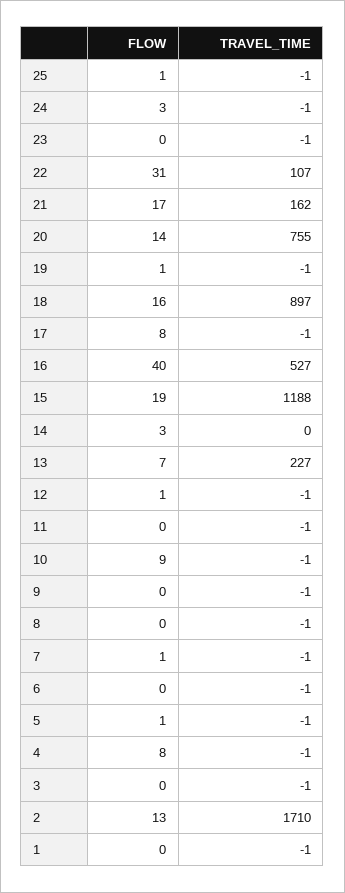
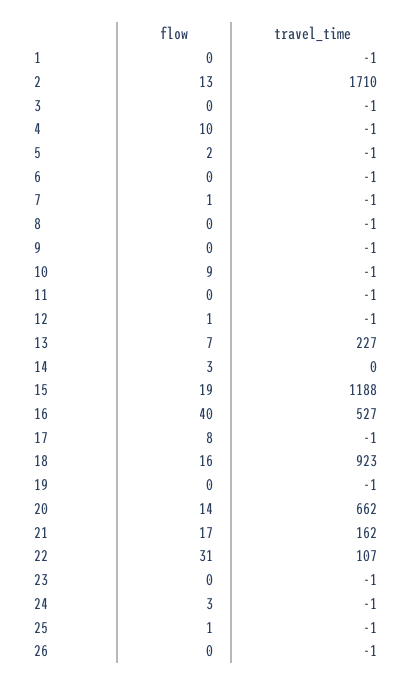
  {
    "FLOW": {
      "25": 1,
      "24": 3,
      "23": 0,
      "22": 31,
      "21": 17,
      "20": 14,
-     "19": 1,
+     "19": 0,
      "18": 16,
      "17": 8,
      "16": 40,
      "15": 19,
      "14": 3,
      "13": 7,
      "12": 1,
      "11": 0,
      "10": 9,
      "9": 0,
      "8": 0,
      "7": 1,
      "6": 0,
-     "5": 1,
+     "5": 2,
-     "4": 8,
+     "4": 10,
      "3": 0,
      "2": 13,
-     "1": 0
+     "1": 0,
+     "26": 0
    },
    "TRAVEL_TIME": {
      "25": -1,
      "24": -1,
      "23": -1,
      "22": 107,
      "21": 162,
-     "20": 755,
+     "20": 662,
      "19": -1,
-     "18": 897,
+     "18": 923,
      "17": -1,
      "16": 527,
      "15": 1188,
      "14": 0,
      "13": 227,
      "12": -1,
      "11": -1,
      "10": -1,
      "9": -1,
      "8": -1,
      "7": -1,
      "6": -1,
      "5": -1,
      "4": -1,
      "3": -1,
      "2": 1710,
-     "1": -1
+     "1": -1,
+     "26": -1
    }
  }

